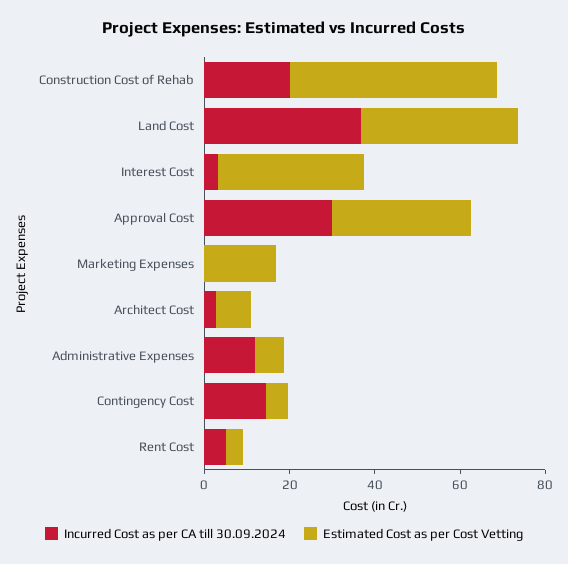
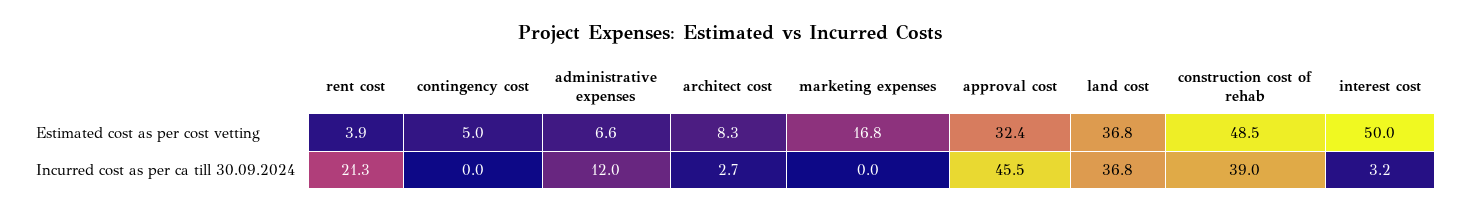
  {
    "Incurred Cost as per CA till 30.09.2024": {
-     "Construction Cost of Rehab": 20,
+     "Construction Cost of Rehab": 39,
      "Land Cost": 36.8,
      "Interest Cost": 3.2,
-     "Approval Cost": 30,
+     "Approval Cost": 45.5,
      "Marketing Expenses": 0,
      "Architect Cost": 2.7,
      "Administrative Expenses": 12,
-     "Contingency Cost": 15,
+     "Contingency Cost": 0,
-     "Rent Cost": 5
+     "Rent Cost": 21.3
    },
    "Estimated Cost as per Cost Vetting": {
      "Construction Cost of Rehab": 48.5,
      "Land Cost": 36.8,
-     "Interest Cost": 35,
+     "Interest Cost": 50,
      "Approval Cost": 32.4,
      "Marketing Expenses": 16.8,
      "Architect Cost": 8.3,
      "Administrative Expenses": 6.6,
      "Contingency Cost": 5,
      "Rent Cost": 3.9
    }
  }

